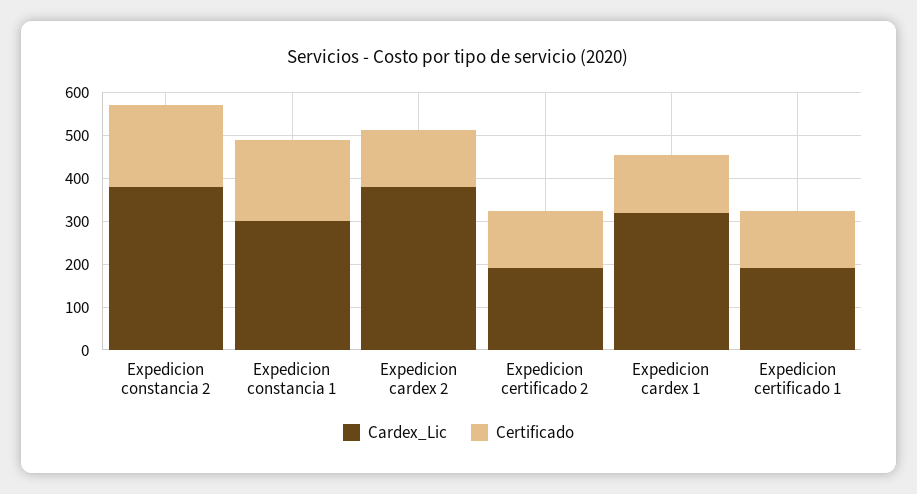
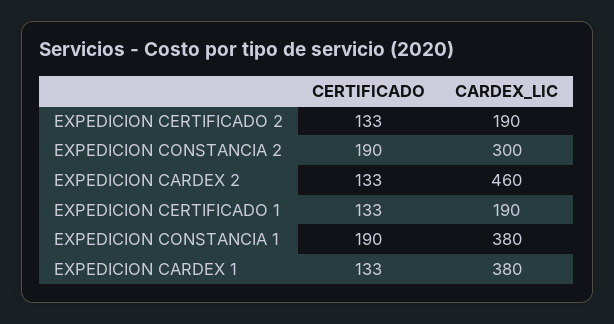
  {
    "Cardex_Lic": {
-     "Expedicion constancia 2": 380,
+     "Expedicion constancia 2": 300,
-     "Expedicion constancia 1": 300,
+     "Expedicion constancia 1": 380,
-     "Expedicion cardex 2": 380,
+     "Expedicion cardex 2": 460,
      "Expedicion certificado 2": 190,
-     "Expedicion cardex 1": 320,
+     "Expedicion cardex 1": 380,
      "Expedicion certificado 1": 190
    },
    "Certificado": {
      "Expedicion constancia 2": 190,
      "Expedicion constancia 1": 190,
      "Expedicion cardex 2": 133,
      "Expedicion certificado 2": 133,
      "Expedicion cardex 1": 133,
      "Expedicion certificado 1": 133
    }
  }

